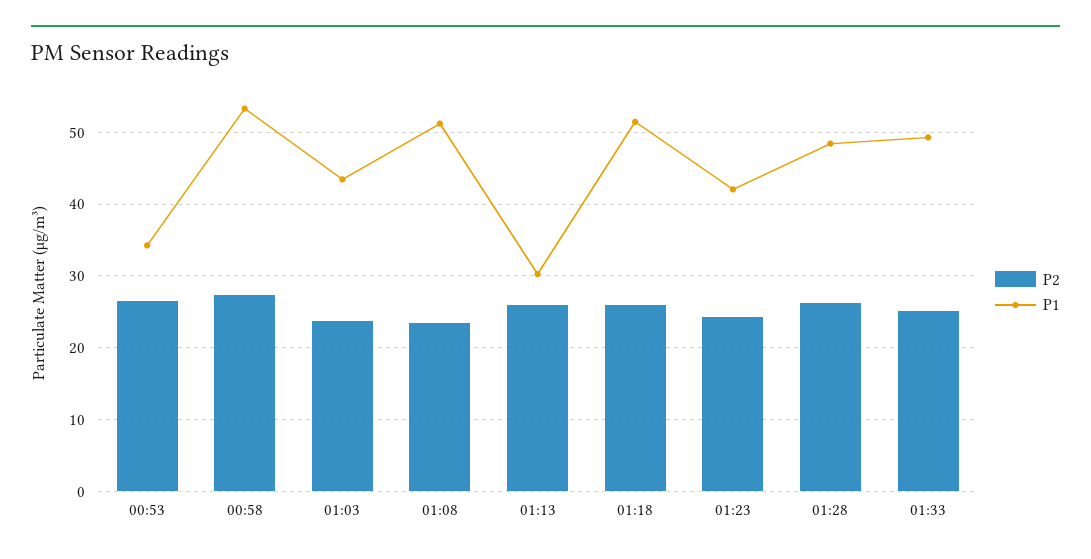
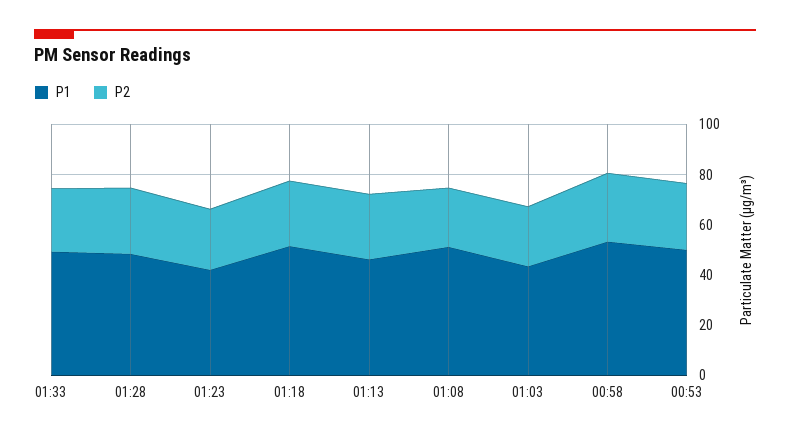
  {
    "P2": {
      "00:53": 27,
      "00:58": 27,
      "01:03": 24,
      "01:08": 23,
      "01:13": 26,
      "01:18": 26,
      "01:23": 24,
      "01:28": 26,
      "01:33": 25
    },
    "P1": {
-     "00:53": 34,
+     "00:53": 50,
      "00:58": 53,
      "01:03": 43,
      "01:08": 51,
-     "01:13": 30,
+     "01:13": 45,
      "01:18": 51,
      "01:23": 42,
      "01:28": 48,
      "01:33": 49
    }
  }

